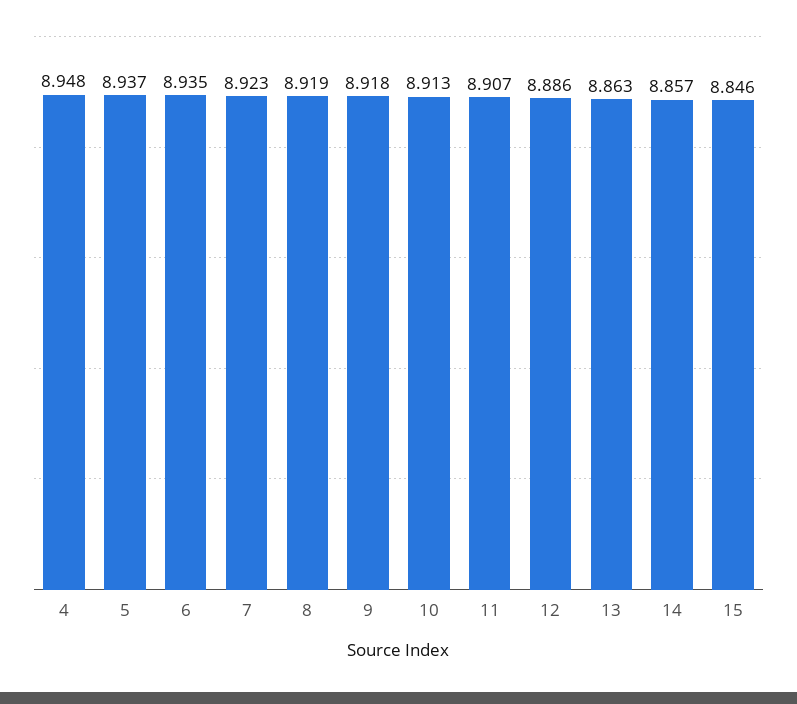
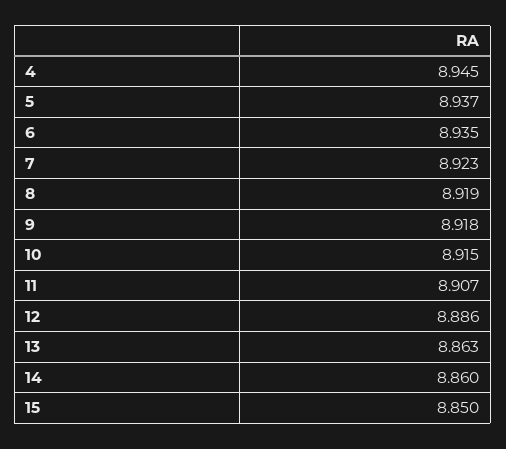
  {
-   "4": 8.948,
+   "4": 8.945,
    "5": 8.937,
    "6": 8.935,
    "7": 8.923,
    "8": 8.919,
    "9": 8.918,
-   "10": 8.913,
+   "10": 8.915,
    "11": 8.907,
    "12": 8.886,
    "13": 8.863,
-   "14": 8.857,
+   "14": 8.86,
-   "15": 8.846
+   "15": 8.85
  }

